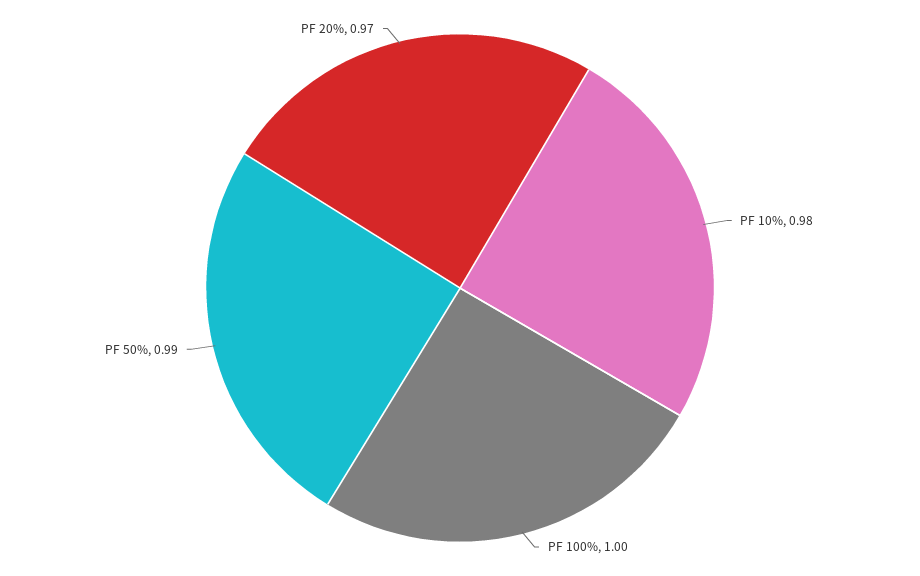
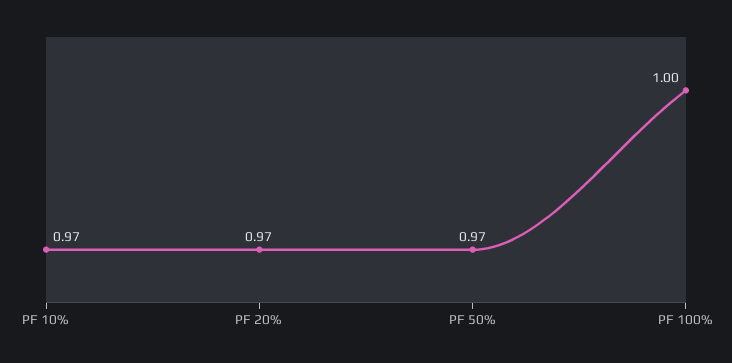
  {
-   "PF 10%": 0.98,
+   "PF 10%": 0.97,
    "PF 100%": 1,
-   "PF 50%": 0.99,
+   "PF 50%": 0.97,
    "PF 20%": 0.97
  }

